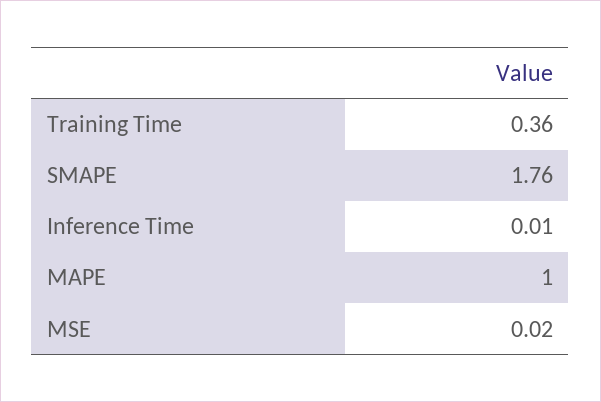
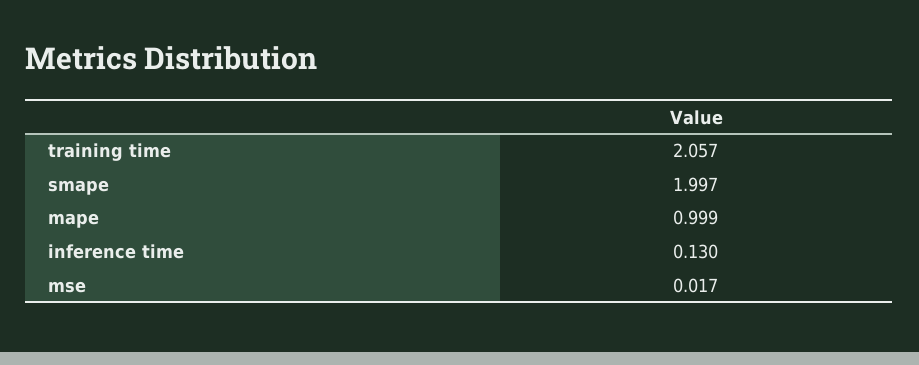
  {
-   "Training Time": 0.36,
+   "Training Time": 2.057,
-   "SMAPE": 1.76,
+   "SMAPE": 1.997,
-   "Inference Time": 0.01,
+   "Inference Time": 0.13,
    "MAPE": 0.999,
    "MSE": 0.017
  }

